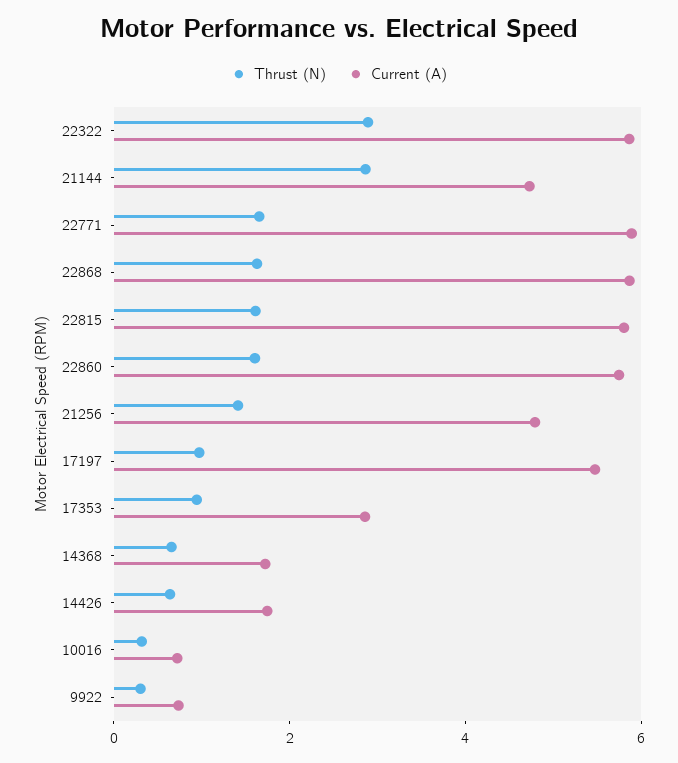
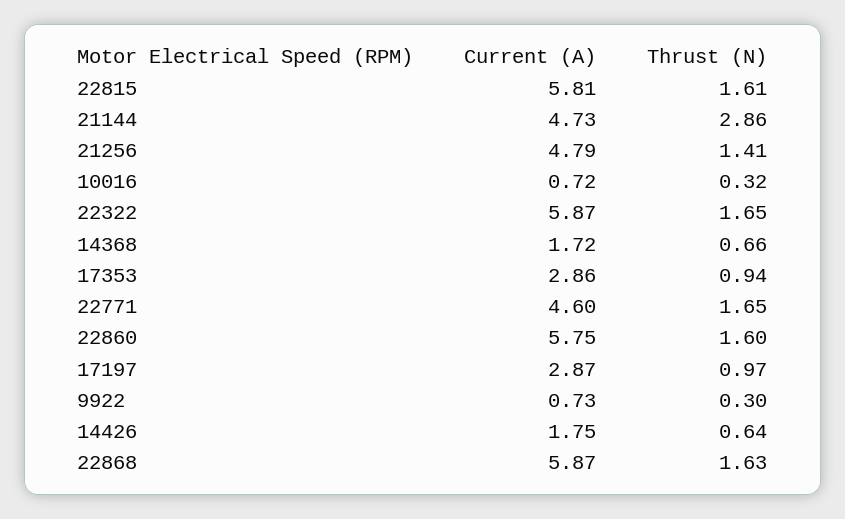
  {
    "Thrust (N)": {
-     "22322": 3,
+     "22322": 1.65,
      "21144": 2.86,
      "22771": 1.65,
      "22868": 1.63,
      "22815": 1.61,
      "22860": 1.6,
      "21256": 1.41,
      "17197": 0.97,
      "17353": 0.94,
      "14368": 0.66,
      "14426": 0.64,
      "10016": 0.32,
      "9922": 0.3
    },
    "Current (A)": {
      "22322": 5.87,
      "21144": 4.73,
-     "22771": 6,
+     "22771": 4.6,
      "22868": 5.87,
      "22815": 5.81,
      "22860": 5.75,
      "21256": 4.79,
-     "17197": 5.5,
+     "17197": 2.87,
      "17353": 2.86,
      "14368": 1.72,
      "14426": 1.75,
      "10016": 0.72,
      "9922": 0.73
    }
  }

